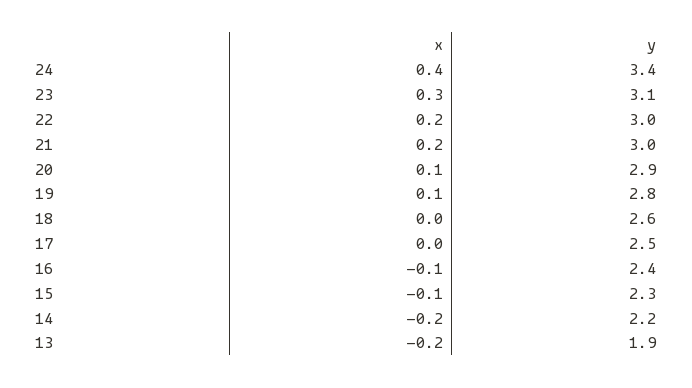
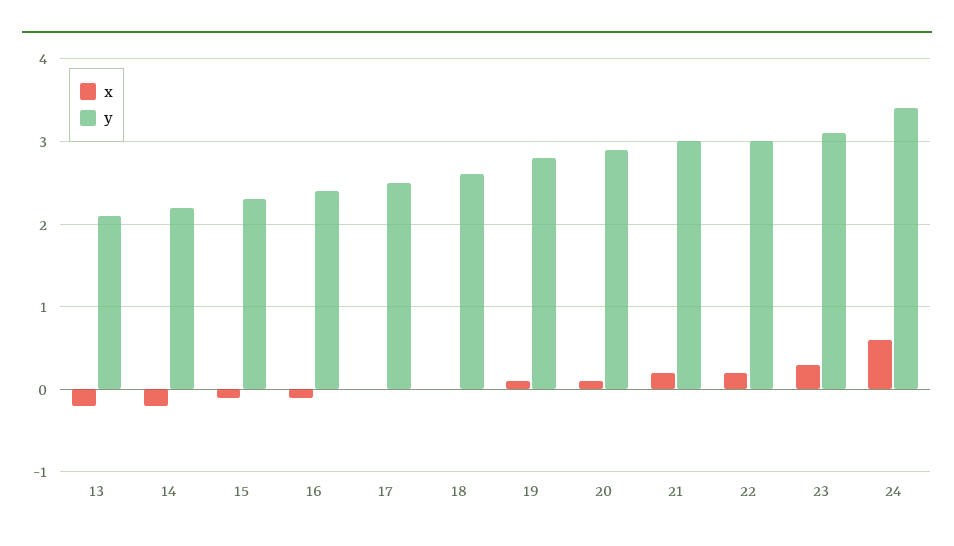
  {
    "x": {
-     "24": 0.4,
+     "24": 0.6,
      "23": 0.3,
      "22": 0.2,
      "21": 0.2,
      "20": 0.1,
      "19": 0.1,
      "18": 0,
      "17": 0,
      "16": -0.1,
      "15": -0.1,
      "14": -0.2,
      "13": -0.2
    },
    "y": {
      "24": 3.4,
      "23": 3.1,
      "22": 3,
      "21": 3,
      "20": 2.9,
      "19": 2.8,
      "18": 2.6,
      "17": 2.5,
      "16": 2.4,
      "15": 2.3,
      "14": 2.2,
-     "13": 1.9
+     "13": 2.1
    }
  }

